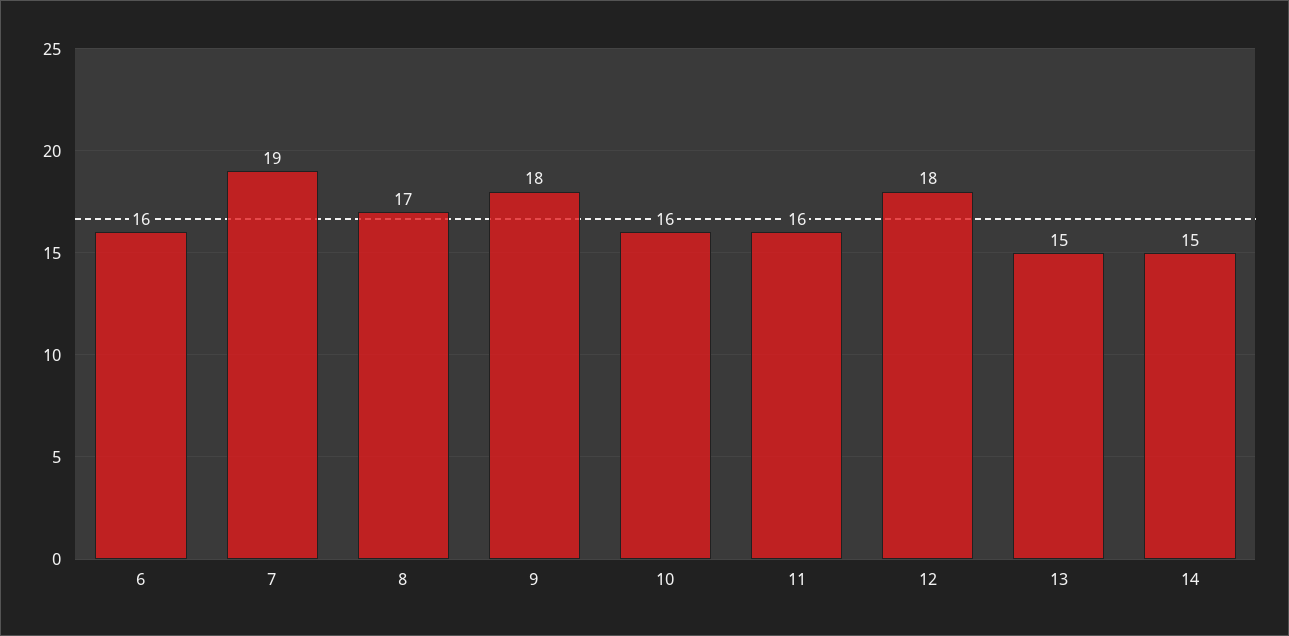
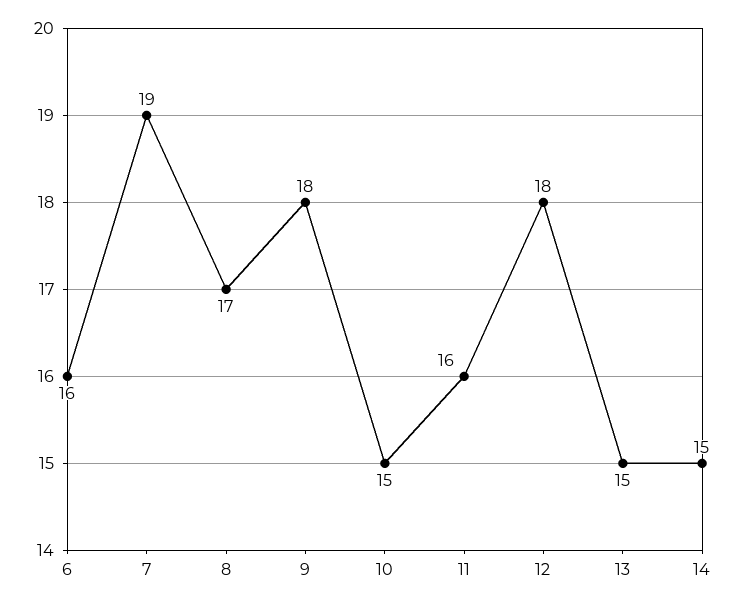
  {
    "6": 16,
    "7": 19,
    "8": 17,
    "9": 18,
-   "10": 16,
+   "10": 15,
    "11": 16,
    "12": 18,
    "13": 15,
    "14": 15
  }

